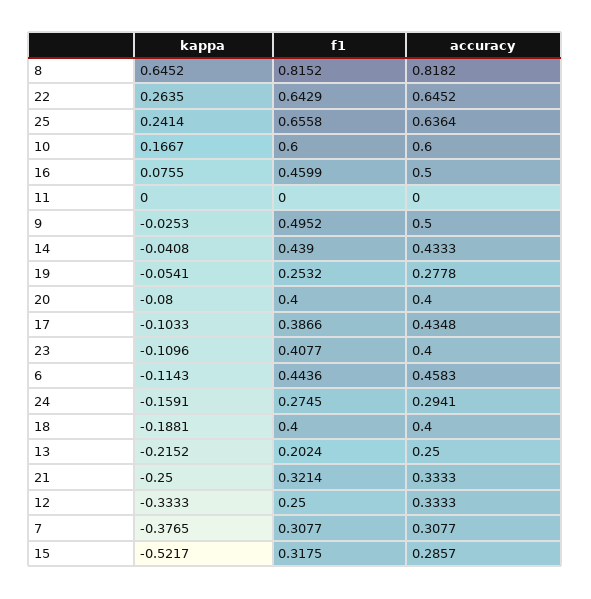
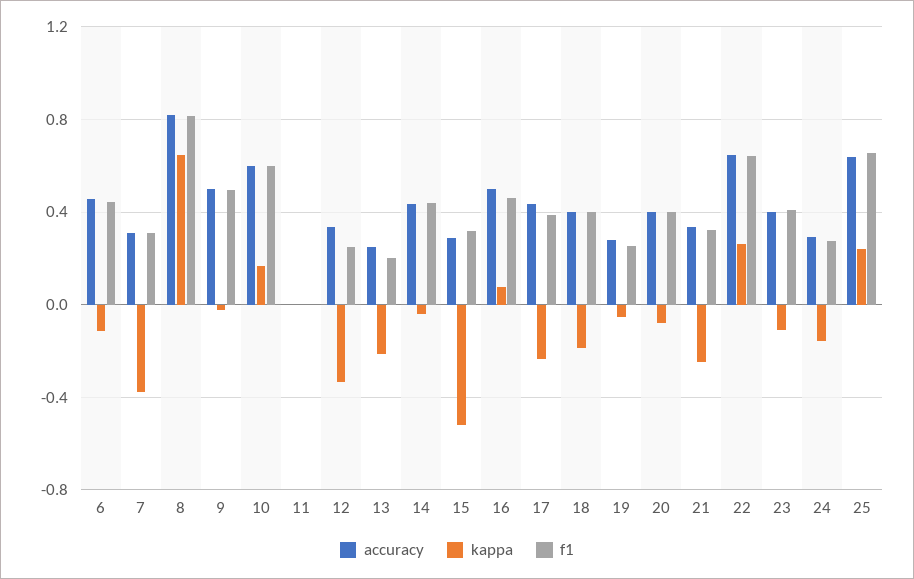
  {
    "kappa": {
      "8": 0.6452,
      "22": 0.2635,
      "25": 0.2414,
      "10": 0.1667,
      "16": 0.0755,
      "11": 0,
      "9": -0.0253,
      "14": -0.0408,
      "19": -0.0541,
      "20": -0.08,
-     "17": -0.1033,
+     "17": -0.25,
      "23": -0.1096,
      "6": -0.1143,
      "24": -0.1591,
      "18": -0.1881,
      "13": -0.2152,
      "21": -0.25,
      "12": -0.3333,
      "7": -0.3765,
      "15": -0.5217
    },
    "f1": {
      "8": 0.8152,
      "22": 0.6429,
      "25": 0.6558,
      "10": 0.6,
      "16": 0.4599,
      "11": 0,
      "9": 0.4952,
      "14": 0.439,
      "19": 0.2532,
      "20": 0.4,
      "17": 0.3866,
      "23": 0.4077,
      "6": 0.4436,
      "24": 0.2745,
      "18": 0.4,
      "13": 0.2024,
      "21": 0.3214,
      "12": 0.25,
      "7": 0.3077,
      "15": 0.3175
    },
    "accuracy": {
      "8": 0.8182,
      "22": 0.6452,
      "25": 0.6364,
      "10": 0.6,
      "16": 0.5,
      "11": 0,
      "9": 0.5,
      "14": 0.4333,
      "19": 0.2778,
      "20": 0.4,
      "17": 0.4348,
      "23": 0.4,
      "6": 0.4583,
      "24": 0.2941,
      "18": 0.4,
      "13": 0.25,
      "21": 0.3333,
      "12": 0.3333,
      "7": 0.3077,
      "15": 0.2857
    }
  }

